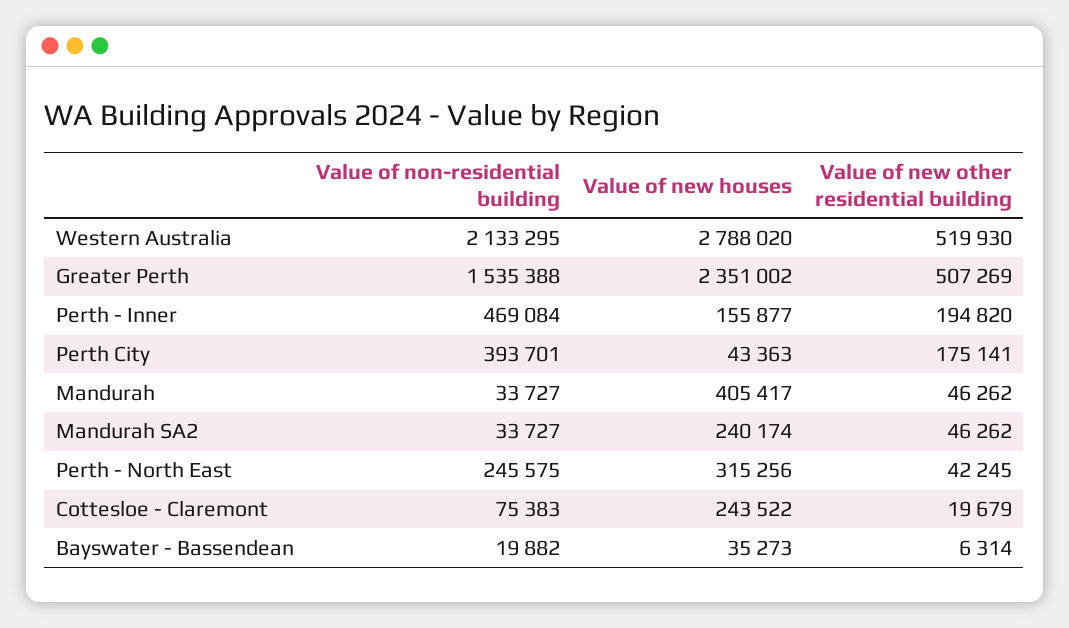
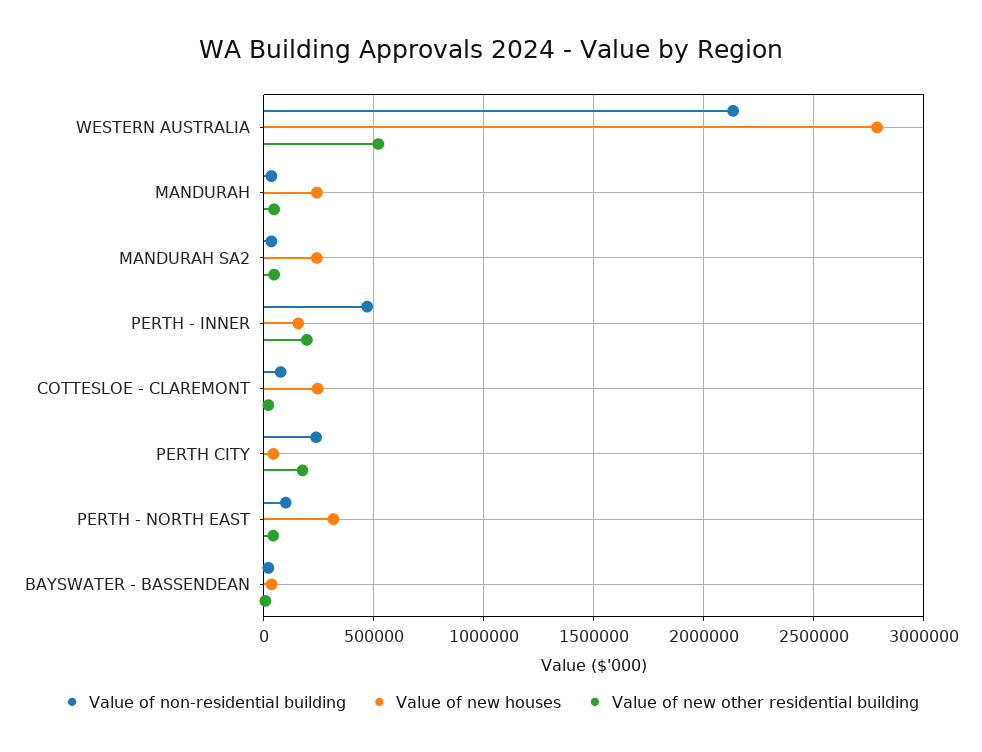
  {
    "Value of non-residential building": {
      "Western Australia": 2133295,
-     "Greater Perth": 1535388,
      "Perth - Inner": 469084,
-     "Perth City": 393701,
+     "Perth City": 250000,
      "Mandurah": 33727,
      "Mandurah SA2": 33727,
-     "Perth - North East": 245575,
+     "Perth - North East": 100000,
      "Cottesloe - Claremont": 75383,
      "Bayswater - Bassendean": 19882
    },
    "Value of new houses": {
      "Western Australia": 2788020,
-     "Greater Perth": 2351002,
      "Perth - Inner": 155877,
      "Perth City": 43363,
-     "Mandurah": 405417,
+     "Mandurah": 250000,
      "Mandurah SA2": 240174,
      "Perth - North East": 315256,
      "Cottesloe - Claremont": 243522,
      "Bayswater - Bassendean": 35273
    },
    "Value of new other residential building": {
      "Western Australia": 519930,
-     "Greater Perth": 507269,
      "Perth - Inner": 194820,
      "Perth City": 175141,
      "Mandurah": 46262,
      "Mandurah SA2": 46262,
      "Perth - North East": 42245,
      "Cottesloe - Claremont": 19679,
      "Bayswater - Bassendean": 6314
    }
  }

